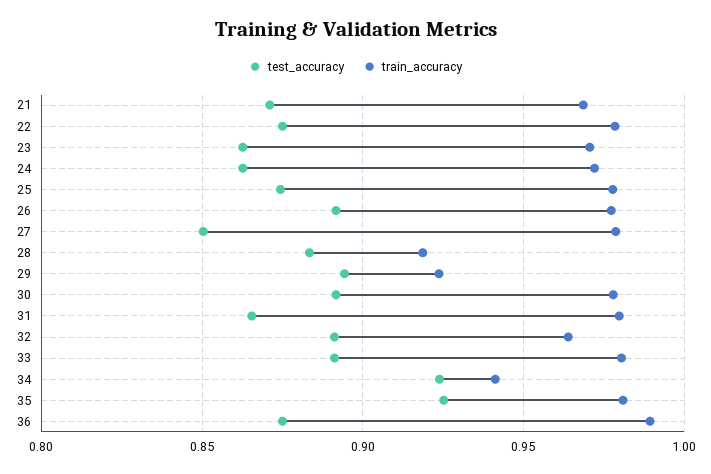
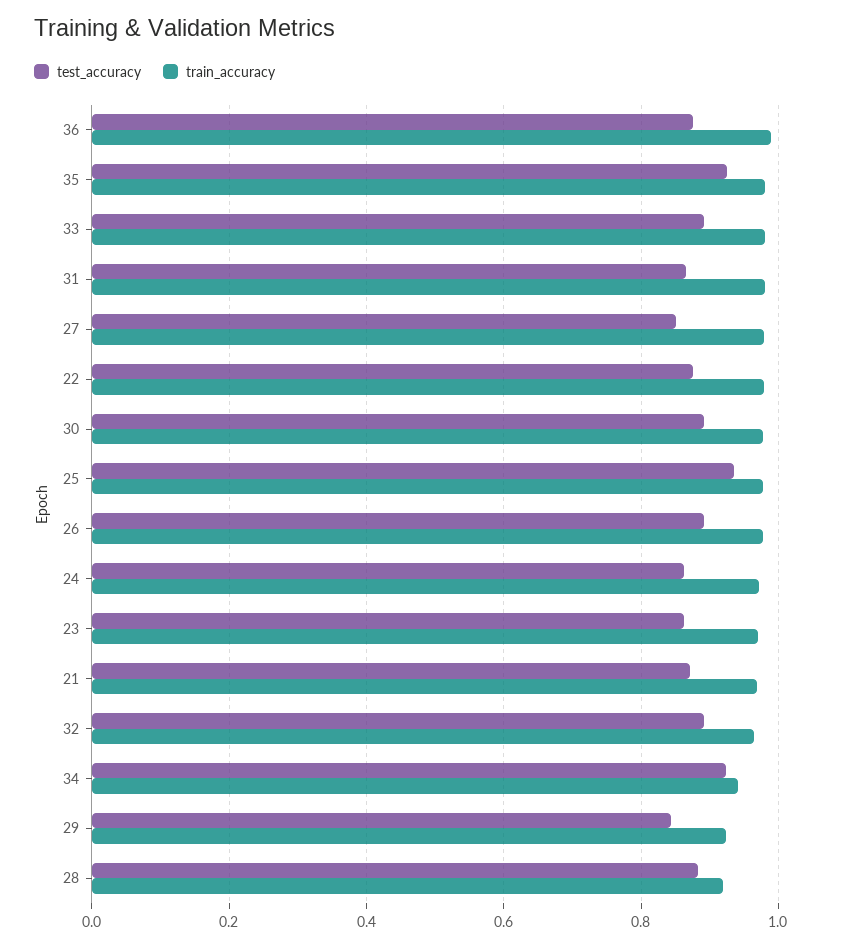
  {
    "test_accuracy": {
      "21": 0.87,
      "22": 0.875,
      "23": 0.865,
      "24": 0.865,
-     "25": 0.875,
+     "25": 0.94,
      "26": 0.89,
      "27": 0.85,
      "28": 0.885,
-     "29": 0.895,
+     "29": 0.84,
      "30": 0.89,
      "31": 0.865,
      "32": 0.89,
      "33": 0.89,
      "34": 0.925,
      "35": 0.925,
      "36": 0.875
    },
    "train_accuracy": {
      "21": 0.97,
      "22": 0.98,
      "23": 0.97,
      "24": 0.97,
      "25": 0.98,
      "26": 0.975,
      "27": 0.98,
      "28": 0.92,
      "29": 0.925,
      "30": 0.98,
      "31": 0.98,
      "32": 0.965,
      "33": 0.98,
      "34": 0.94,
      "35": 0.98,
      "36": 0.99
    }
  }

